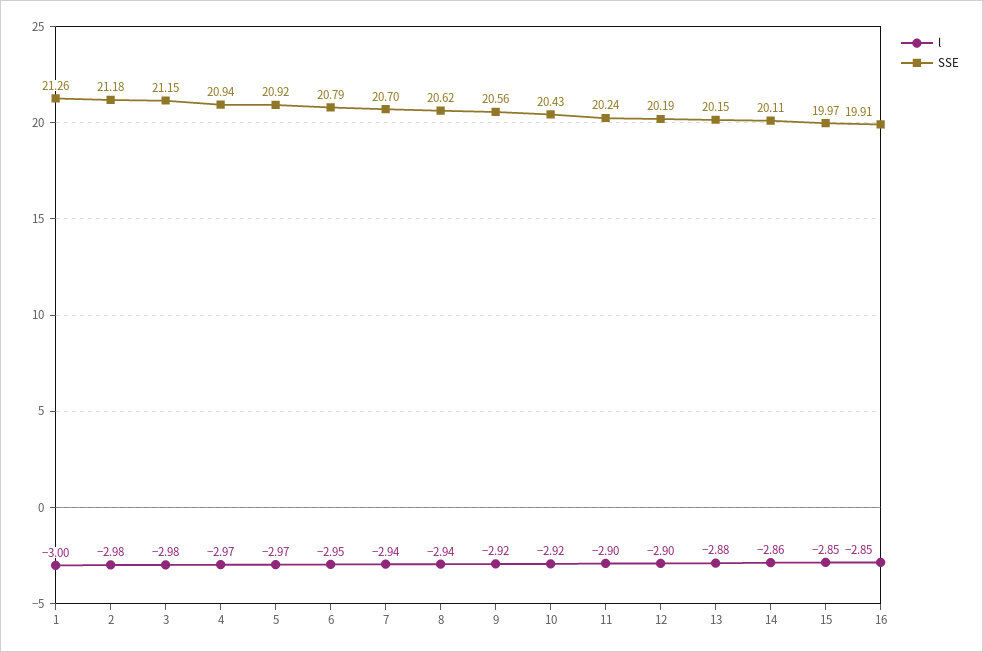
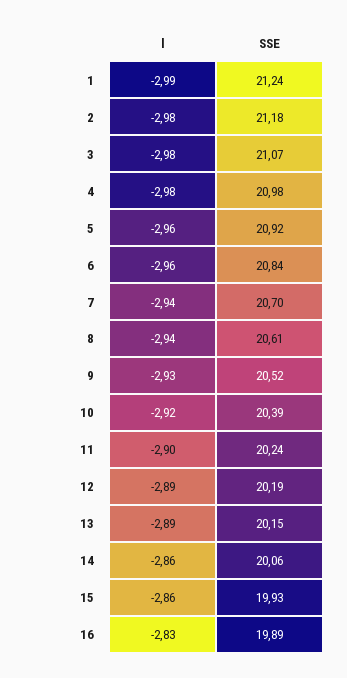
  {
    "l": {
-     "1": -3,
+     "1": -2.99,
      "2": -2.98,
      "3": -2.98,
-     "4": -2.97,
+     "4": -2.98,
-     "5": -2.97,
+     "5": -2.96,
-     "6": -2.95,
+     "6": -2.96,
      "7": -2.94,
      "8": -2.94,
-     "9": -2.92,
+     "9": -2.93,
      "10": -2.92,
      "11": -2.9,
-     "12": -2.9,
+     "12": -2.89,
-     "13": -2.88,
+     "13": -2.89,
      "14": -2.86,
-     "15": -2.85,
+     "15": -2.86,
-     "16": -2.85
+     "16": -2.83
    },
    "SSE": {
-     "1": 21.26,
+     "1": 21.24,
      "2": 21.18,
-     "3": 21.15,
+     "3": 21.07,
-     "4": 20.94,
+     "4": 20.98,
      "5": 20.92,
-     "6": 20.79,
+     "6": 20.84,
      "7": 20.7,
-     "8": 20.62,
+     "8": 20.61,
-     "9": 20.56,
+     "9": 20.52,
-     "10": 20.43,
+     "10": 20.39,
      "11": 20.24,
      "12": 20.19,
      "13": 20.15,
-     "14": 20.11,
+     "14": 20.06,
-     "15": 19.97,
+     "15": 19.93,
-     "16": 19.91
+     "16": 19.89
    }
  }

